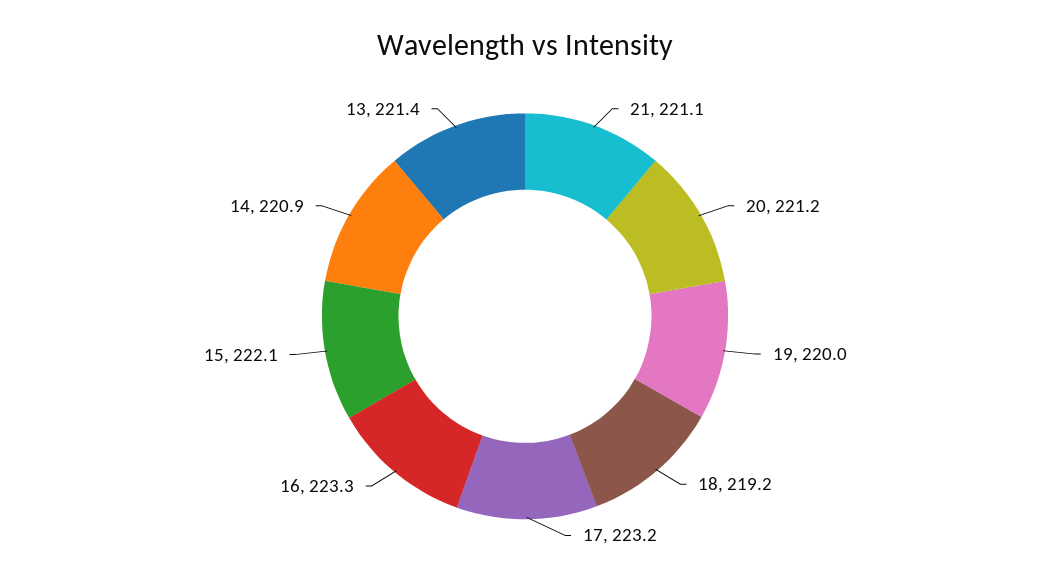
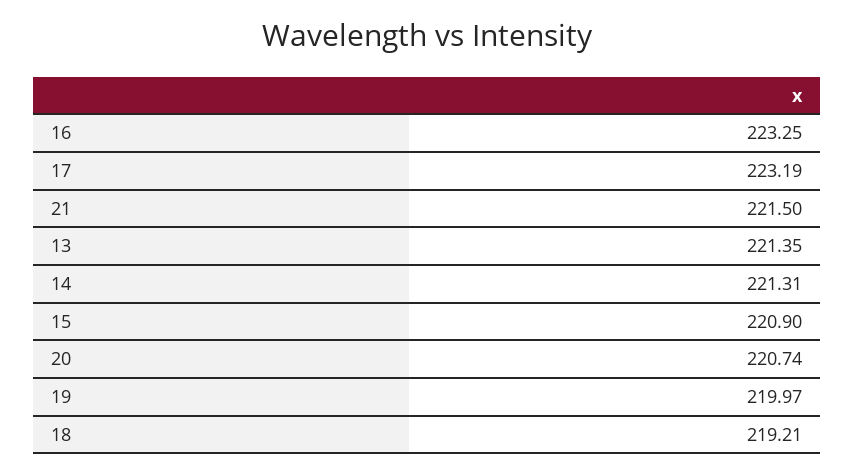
  {
-   "21": 221.1,
+   "21": 221.5,
-   "20": 221.2,
+   "20": 220.74,
    "19": 219.97,
    "18": 219.21,
    "17": 223.19,
    "16": 223.25,
-   "15": 222.1,
+   "15": 220.9,
-   "14": 220.9,
+   "14": 221.31,
    "13": 221.35
  }

